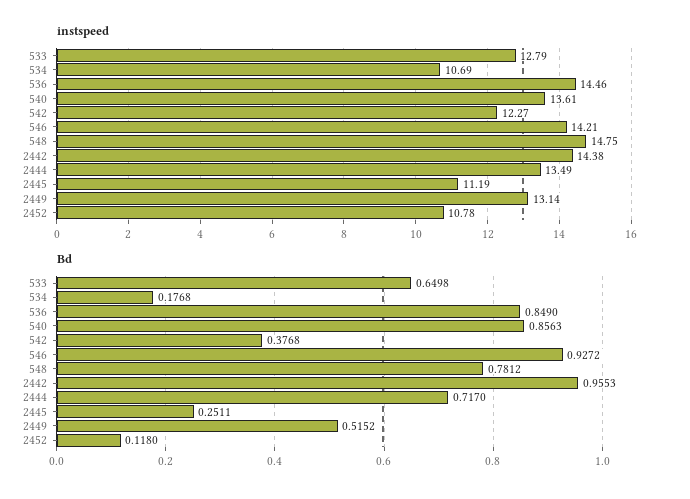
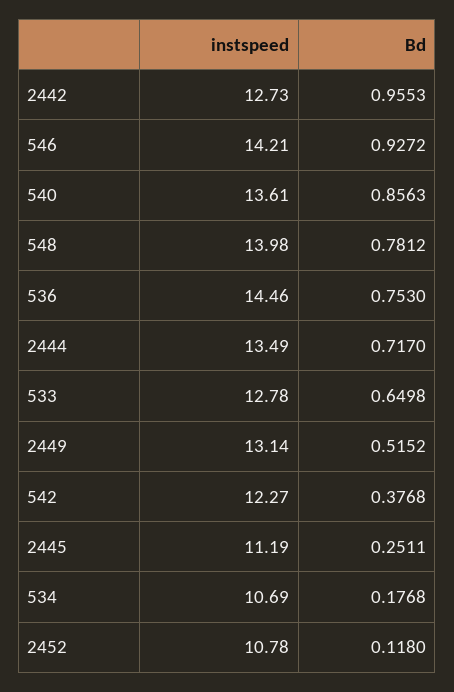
  {
    "instspeed": {
-     "533": 12.79,
+     "533": 12.78,
      "534": 10.69,
      "536": 14.46,
      "540": 13.61,
      "542": 12.27,
      "546": 14.21,
-     "548": 14.75,
+     "548": 13.98,
-     "2442": 14.38,
+     "2442": 12.73,
      "2444": 13.49,
      "2445": 11.19,
      "2449": 13.14,
      "2452": 10.78
    },
    "Bd": {
      "533": 0.6498,
      "534": 0.1768,
-     "536": 0.849,
+     "536": 0.753,
      "540": 0.8563,
      "542": 0.3768,
      "546": 0.9272,
      "548": 0.7812,
      "2442": 0.9553,
      "2444": 0.717,
      "2445": 0.2511,
      "2449": 0.5152,
      "2452": 0.118
    }
  }

